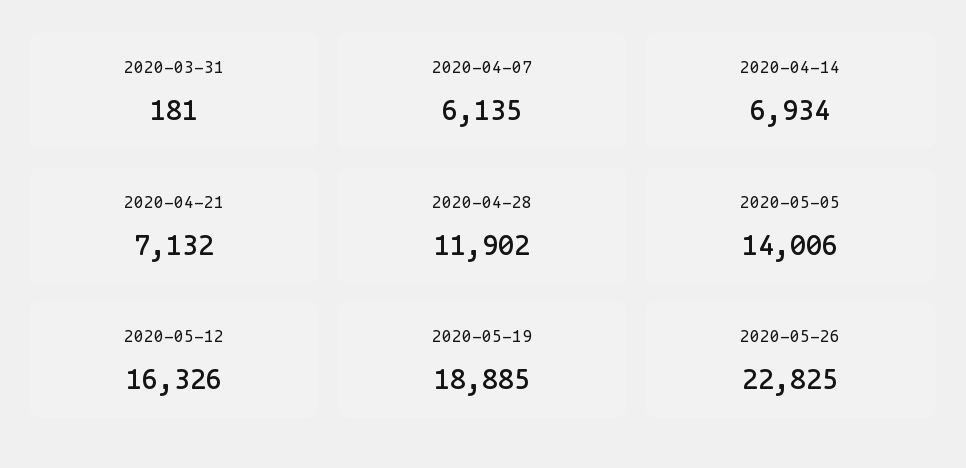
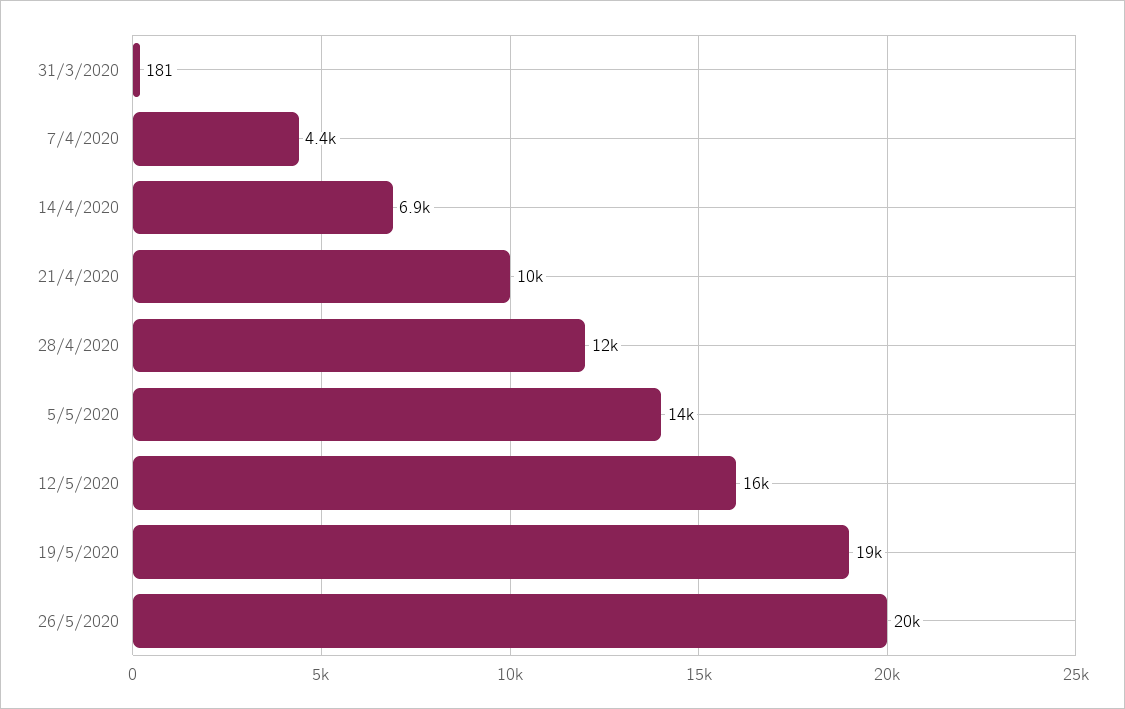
  {
    "2020-03-31": 181,
-   "2020-04-07": 6135,
+   "2020-04-07": 4400,
    "2020-04-14": 6934,
-   "2020-04-21": 7132,
+   "2020-04-21": 10000,
    "2020-04-28": 11902,
    "2020-05-05": 14006,
    "2020-05-12": 16326,
    "2020-05-19": 18885,
-   "2020-05-26": 22825
+   "2020-05-26": 20000
  }

